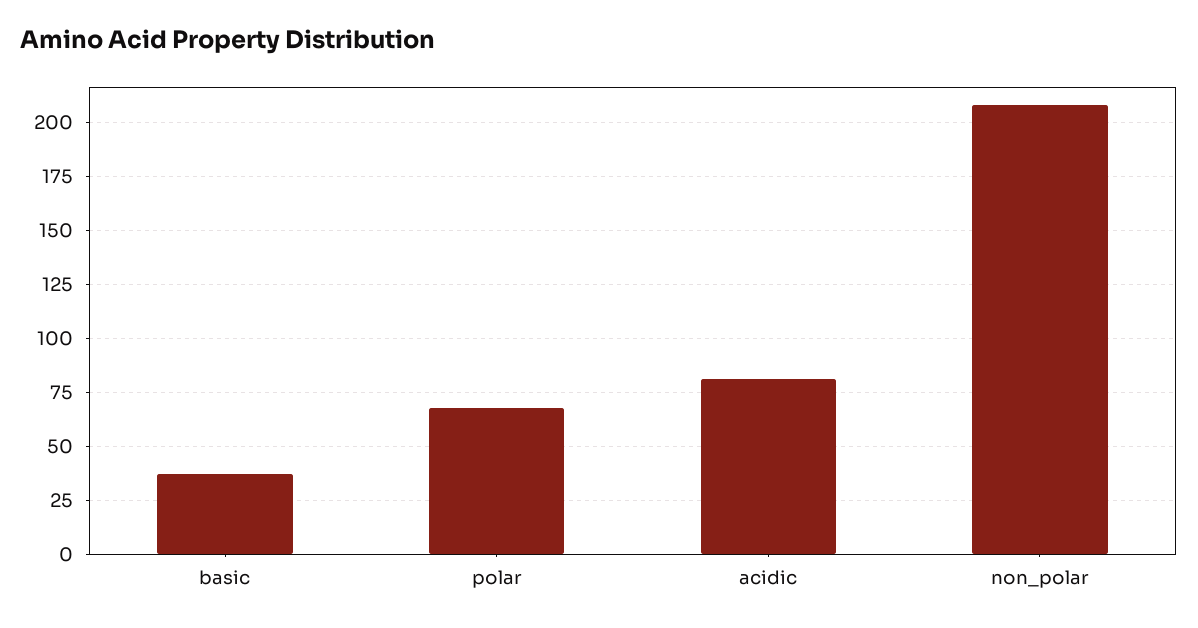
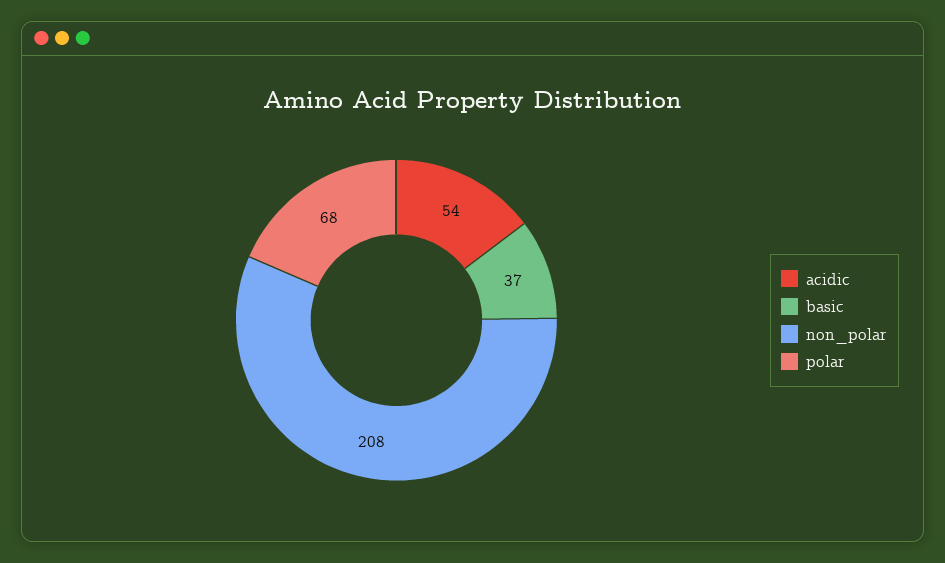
  {
    "basic": 37,
    "polar": 68,
-   "acidic": 80,
+   "acidic": 54,
    "non_polar": 208
  }

